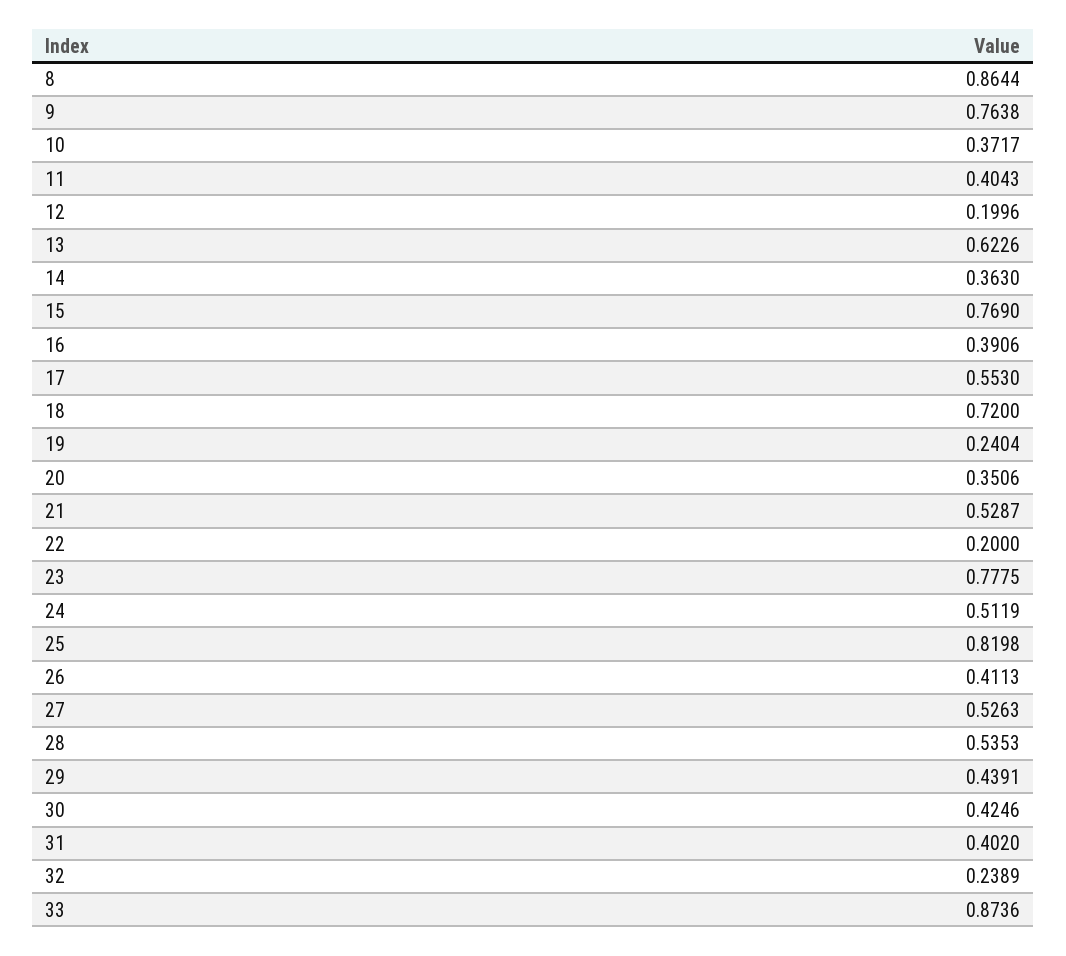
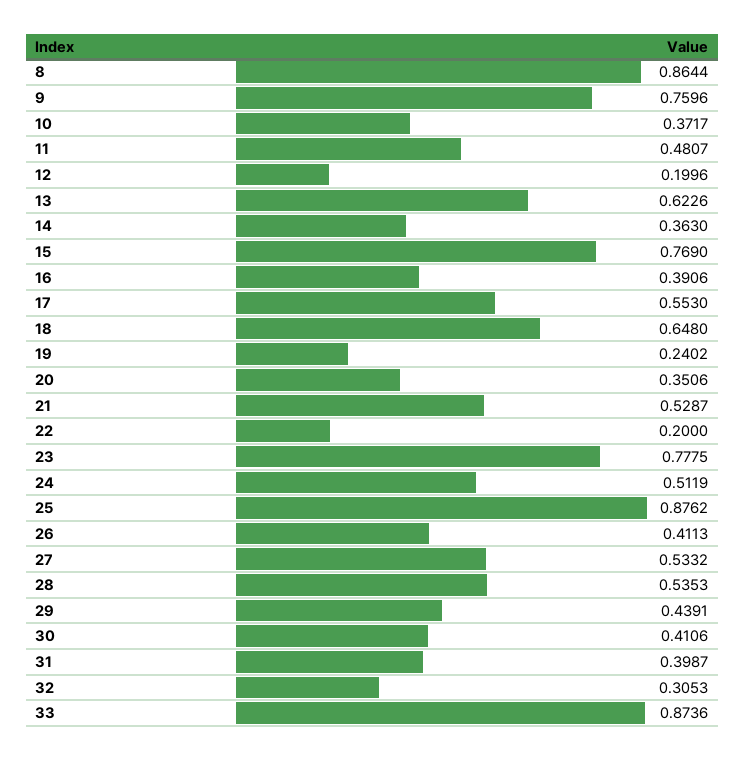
  {
    "8": 0.8644,
-   "9": 0.7638,
+   "9": 0.7596,
    "10": 0.3717,
-   "11": 0.4043,
+   "11": 0.4807,
    "12": 0.1996,
    "13": 0.6226,
    "14": 0.363,
    "15": 0.769,
    "16": 0.3906,
    "17": 0.553,
-   "18": 0.72,
+   "18": 0.648,
-   "19": 0.2404,
+   "19": 0.2402,
    "20": 0.3506,
    "21": 0.5287,
    "22": 0.2,
    "23": 0.7775,
    "24": 0.5119,
-   "25": 0.8198,
+   "25": 0.8762,
    "26": 0.4113,
-   "27": 0.5263,
+   "27": 0.5332,
    "28": 0.5353,
    "29": 0.4391,
-   "30": 0.4246,
+   "30": 0.4106,
-   "31": 0.402,
+   "31": 0.3987,
-   "32": 0.2389,
+   "32": 0.3053,
    "33": 0.8736
  }

